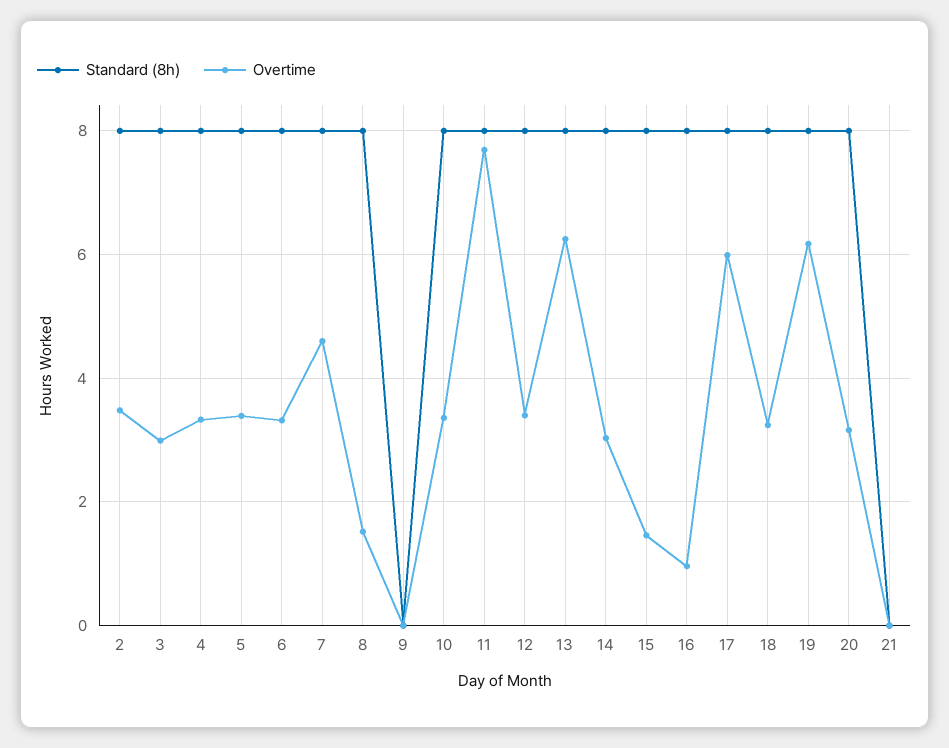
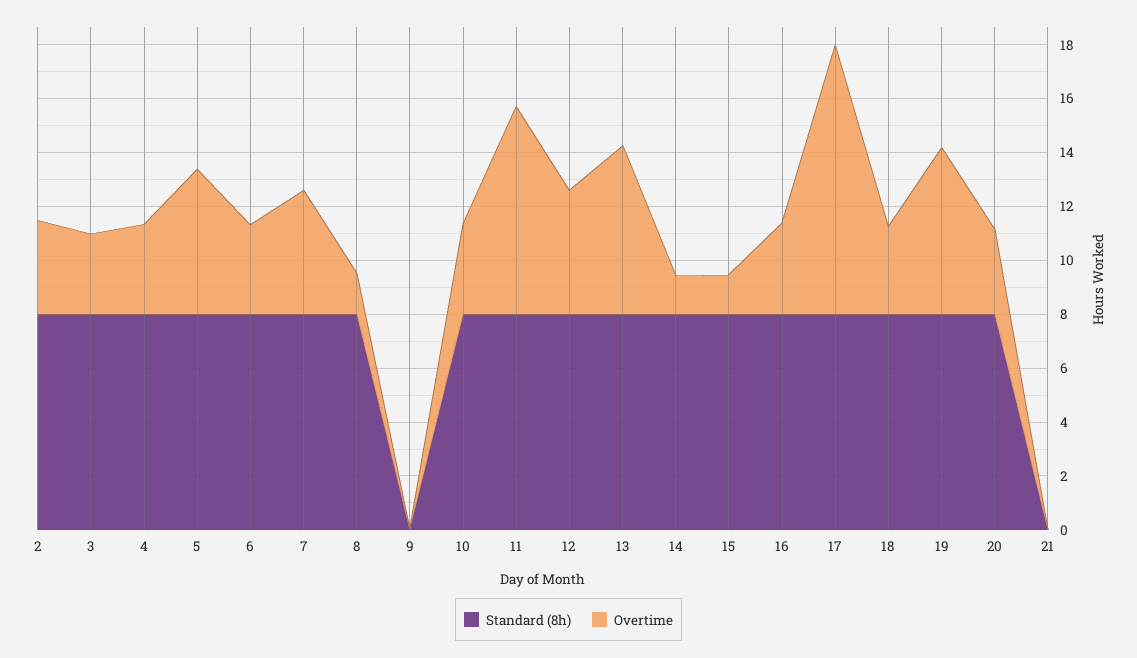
  {
    "Standard (8h)": {
      "2": 8,
      "3": 8,
      "4": 8,
      "5": 8,
      "6": 8,
      "7": 8,
      "8": 8,
      "9": 0,
      "10": 8,
      "11": 8,
      "12": 8,
      "13": 8,
      "14": 8,
      "15": 8,
      "16": 8,
      "17": 8,
      "18": 8,
      "19": 8,
      "20": 8,
      "21": 0
    },
    "Overtime": {
      "2": 3.4,
      "3": 3,
      "4": 3.4,
-     "5": 3.4,
+     "5": 5.5,
      "6": 3.4,
      "7": 4.6,
      "8": 1.6,
      "9": 0,
      "10": 3.4,
      "11": 7.6,
-     "12": 3.4,
+     "12": 4.5,
      "13": 6.2,
-     "14": 3,
+     "14": 1.5,
      "15": 1.4,
-     "16": 1,
+     "16": 3.5,
-     "17": 6,
+     "17": 10,
      "18": 3.2,
      "19": 6.2,
      "20": 3.2,
      "21": 0
    }
  }

